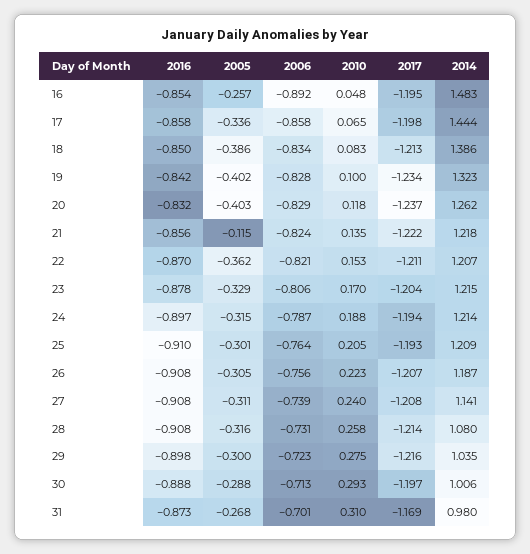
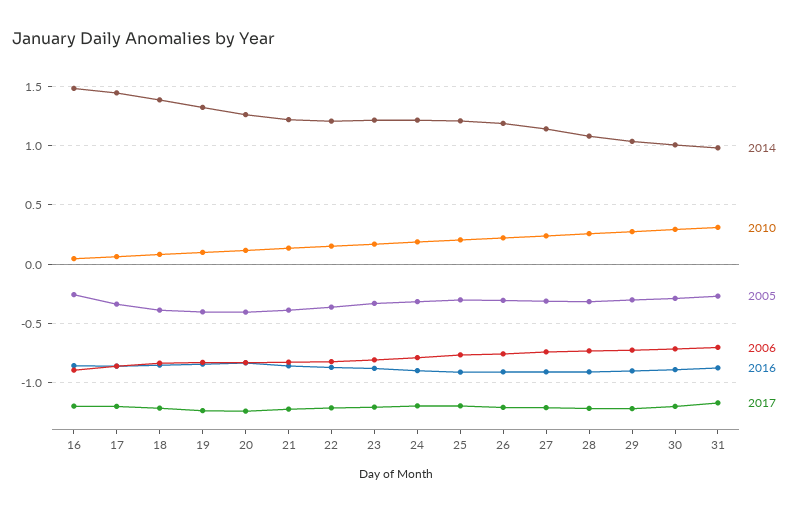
  {
    "2016": {
      "16": -0.854,
      "17": -0.858,
      "18": -0.85,
      "19": -0.842,
      "20": -0.832,
      "21": -0.856,
      "22": -0.87,
      "23": -0.878,
      "24": -0.897,
      "25": -0.91,
      "26": -0.908,
      "27": -0.908,
      "28": -0.908,
      "29": -0.898,
      "30": -0.888,
      "31": -0.873
    },
    "2005": {
      "16": -0.257,
      "17": -0.336,
      "18": -0.386,
      "19": -0.402,
      "20": -0.403,
-     "21": -0.115,
+     "21": -0.4,
      "22": -0.362,
      "23": -0.329,
      "24": -0.315,
      "25": -0.301,
      "26": -0.305,
      "27": -0.311,
      "28": -0.316,
      "29": -0.3,
      "30": -0.288,
      "31": -0.268
    },
    "2006": {
      "16": -0.892,
      "17": -0.858,
      "18": -0.834,
      "19": -0.828,
      "20": -0.829,
      "21": -0.824,
      "22": -0.821,
      "23": -0.806,
      "24": -0.787,
      "25": -0.764,
      "26": -0.756,
      "27": -0.739,
      "28": -0.731,
      "29": -0.723,
      "30": -0.713,
      "31": -0.701
    },
    "2010": {
      "16": 0.048,
      "17": 0.065,
      "18": 0.083,
      "19": 0.1,
      "20": 0.118,
      "21": 0.135,
      "22": 0.153,
      "23": 0.17,
      "24": 0.188,
      "25": 0.205,
      "26": 0.223,
      "27": 0.24,
      "28": 0.258,
      "29": 0.275,
      "30": 0.293,
      "31": 0.31
    },
    "2017": {
      "16": -1.195,
      "17": -1.198,
      "18": -1.213,
      "19": -1.234,
      "20": -1.237,
      "21": -1.222,
      "22": -1.211,
      "23": -1.204,
      "24": -1.194,
      "25": -1.193,
      "26": -1.207,
      "27": -1.208,
      "28": -1.214,
      "29": -1.216,
      "30": -1.197,
      "31": -1.169
    },
    "2014": {
      "16": 1.483,
      "17": 1.444,
      "18": 1.386,
      "19": 1.323,
      "20": 1.262,
      "21": 1.218,
      "22": 1.207,
      "23": 1.215,
      "24": 1.214,
      "25": 1.209,
      "26": 1.187,
      "27": 1.141,
      "28": 1.08,
      "29": 1.035,
      "30": 1.006,
      "31": 0.98
    }
  }

